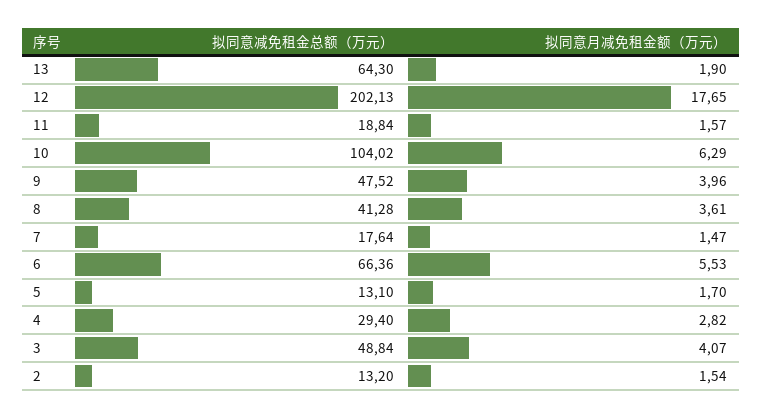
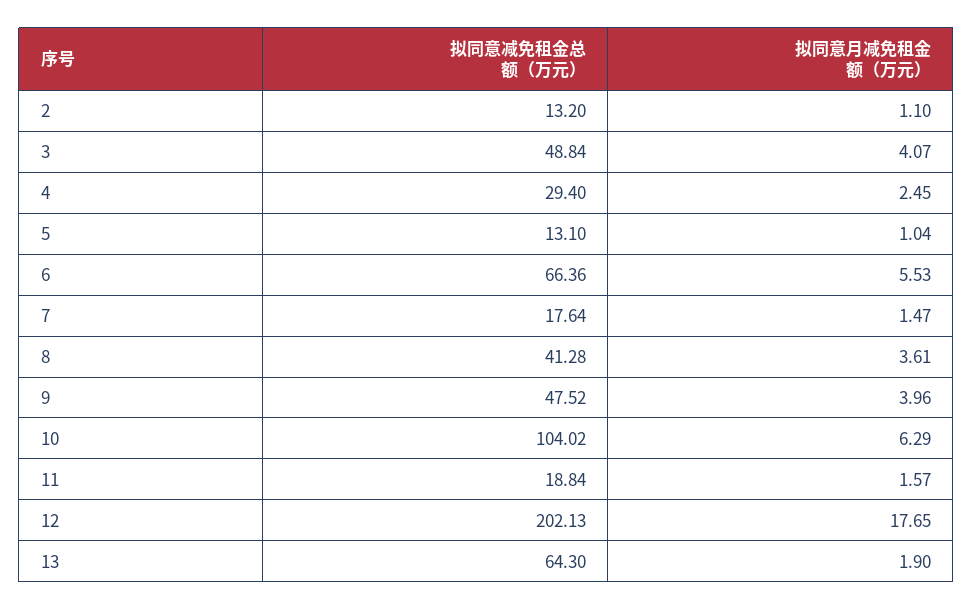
  {
    "拟同意减免租金总额（万元）": {
      "13": 64.3,
      "12": 202.13,
      "11": 18.84,
      "10": 104.02,
      "9": 47.52,
      "8": 41.28,
      "7": 17.64,
      "6": 66.36,
      "5": 13.1,
      "4": 29.4,
      "3": 48.84,
      "2": 13.2
    },
    "拟同意月减免租金额（万元）": {
      "13": 1.9,
      "12": 17.65,
      "11": 1.57,
      "10": 6.29,
      "9": 3.96,
      "8": 3.61,
      "7": 1.47,
      "6": 5.53,
-     "5": 1.7,
+     "5": 1.04,
-     "4": 2.82,
+     "4": 2.45,
      "3": 4.07,
-     "2": 1.54
+     "2": 1.1
    }
  }

